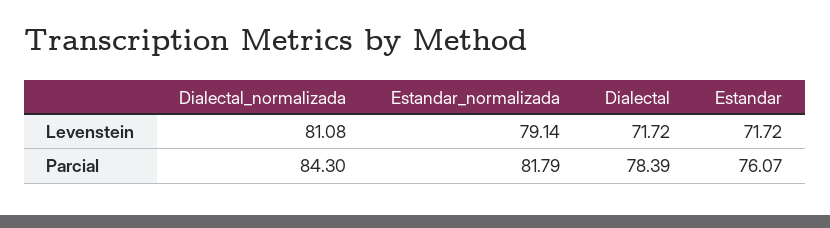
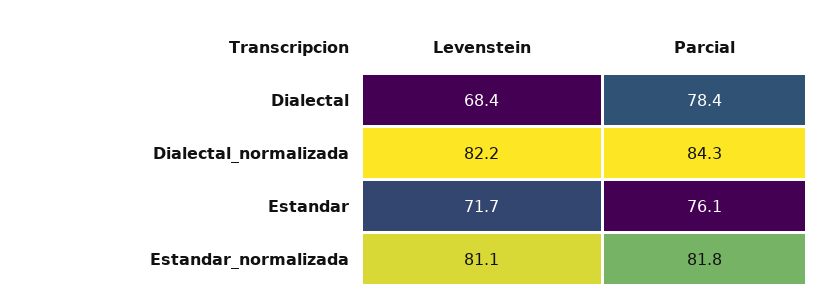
  {
    "Dialectal_normalizada": {
-     "Levenstein": 81.08,
+     "Levenstein": 82.2,
      "Parcial": 84.3
    },
    "Estandar_normalizada": {
-     "Levenstein": 79.14,
+     "Levenstein": 81.1,
      "Parcial": 81.79
    },
    "Dialectal": {
-     "Levenstein": 71.72,
+     "Levenstein": 68.4,
      "Parcial": 78.39
    },
    "Estandar": {
      "Levenstein": 71.72,
      "Parcial": 76.07
    }
  }

